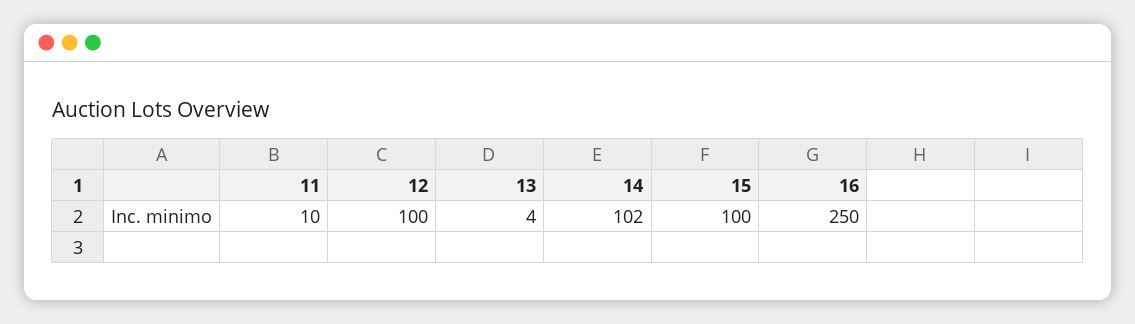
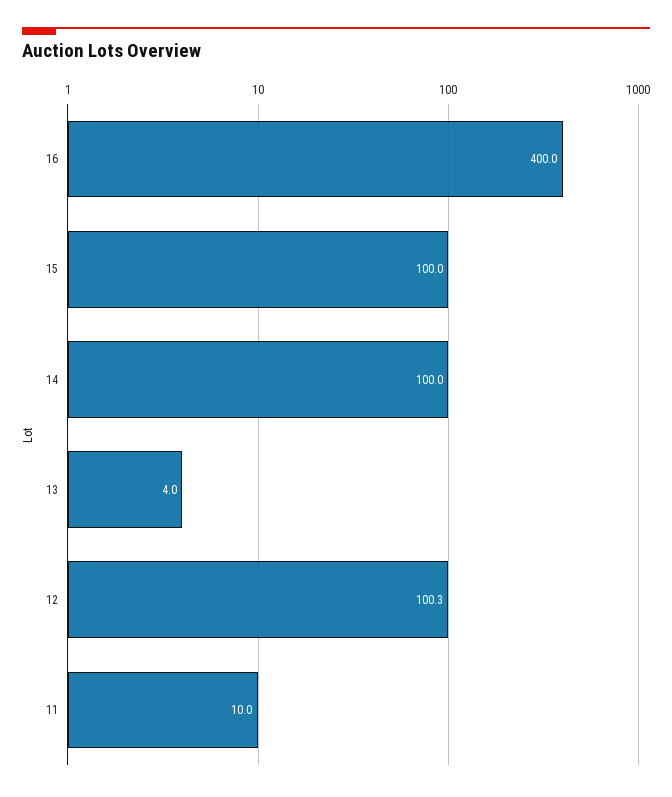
  {
    "11": 10,
-   "12": 100,
+   "12": 100.3,
    "13": 4,
-   "14": 102,
+   "14": 100,
    "15": 100,
-   "16": 250
+   "16": 400
  }

